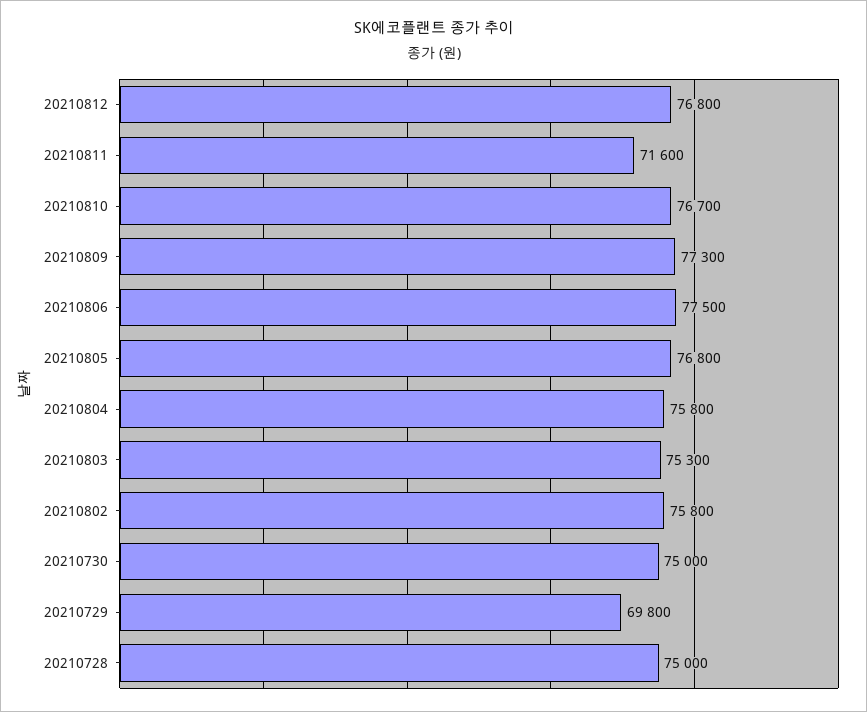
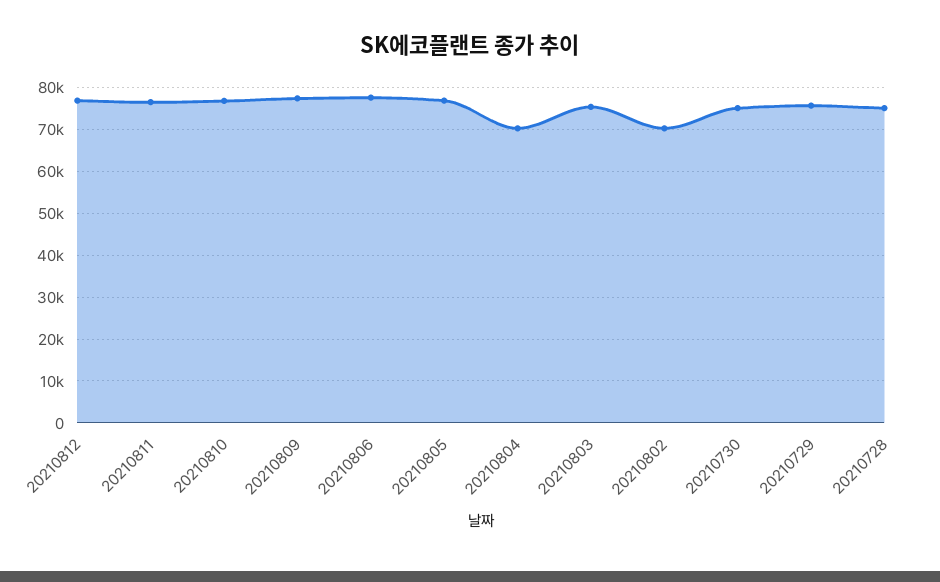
  {
    "20210812": 76800,
-   "20210811": 71600,
+   "20210811": 76000,
    "20210810": 76700,
    "20210809": 77300,
    "20210806": 77500,
    "20210805": 76800,
-   "20210804": 75800,
+   "20210804": 70000,
    "20210803": 75300,
-   "20210802": 75800,
+   "20210802": 70000,
    "20210730": 75000,
-   "20210729": 69800,
+   "20210729": 76000,
    "20210728": 75000
  }

